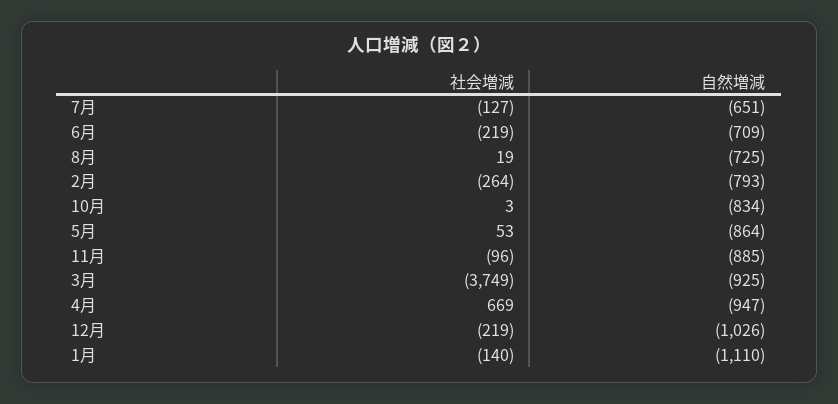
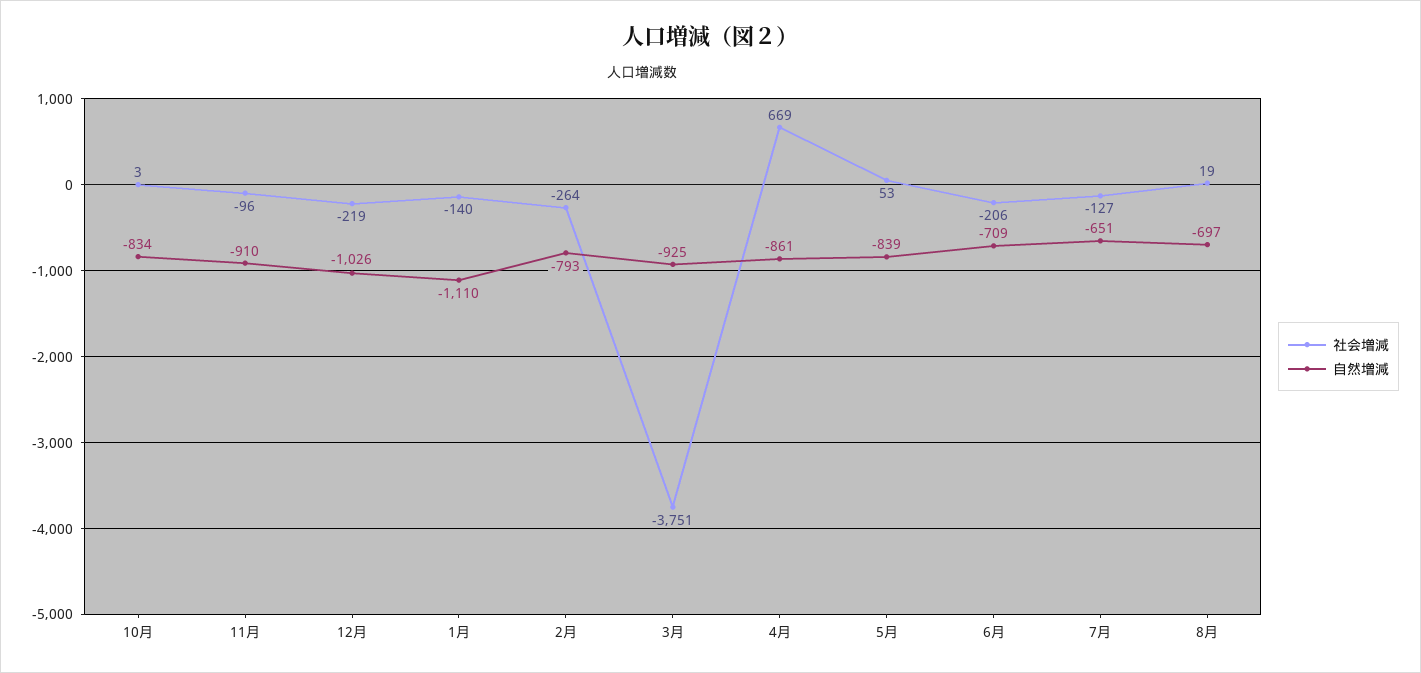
  {
    "社会増減": {
      "7月": -127,
-     "6月": -219,
+     "6月": -206,
      "8月": 19,
      "2月": -264,
      "10月": 3,
      "5月": 53,
      "11月": -96,
-     "3月": -3749,
+     "3月": -3751,
      "4月": 669,
      "12月": -219,
      "1月": -140
    },
    "自然増減": {
      "7月": -651,
      "6月": -709,
-     "8月": -725,
+     "8月": -697,
      "2月": -793,
      "10月": -834,
-     "5月": -864,
+     "5月": -839,
-     "11月": -885,
+     "11月": -910,
      "3月": -925,
-     "4月": -947,
+     "4月": -861,
      "12月": -1026,
      "1月": -1110
    }
  }

